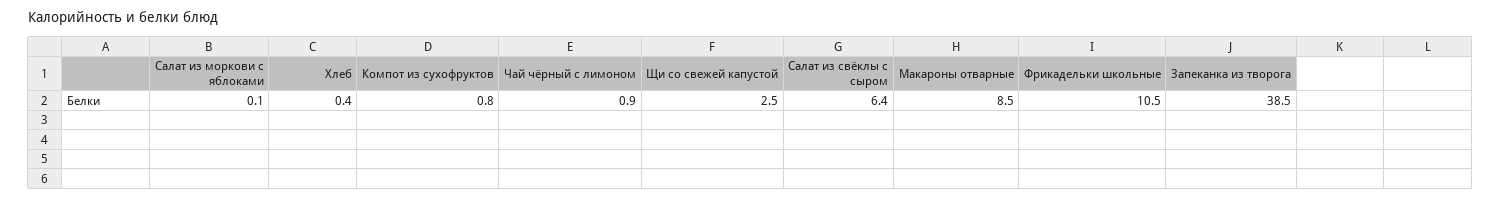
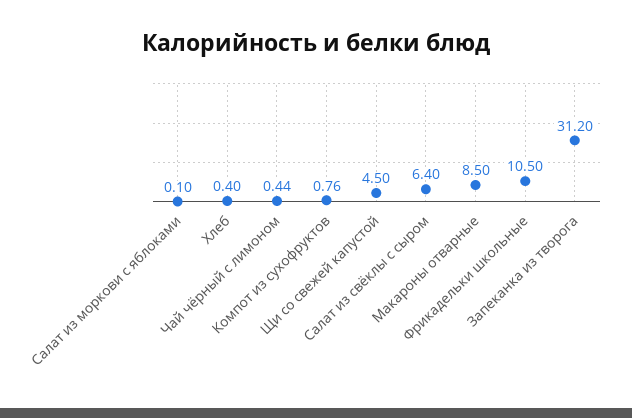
  {
    "Салат из моркови с яблоками": 0.1,
    "Хлеб": 0.4,
    "Компот из сухофруктов": 0.76,
-   "Чай чёрный с лимоном": 0.9,
+   "Чай чёрный с лимоном": 0.44,
-   "Щи со свежей капустой": 2.5,
+   "Щи со свежей капустой": 4.5,
    "Салат из свёклы с сыром": 6.4,
    "Макароны отварные": 8.5,
    "Фрикадельки школьные": 10.5,
-   "Запеканка из творога": 38.5
+   "Запеканка из творога": 31.2
  }

